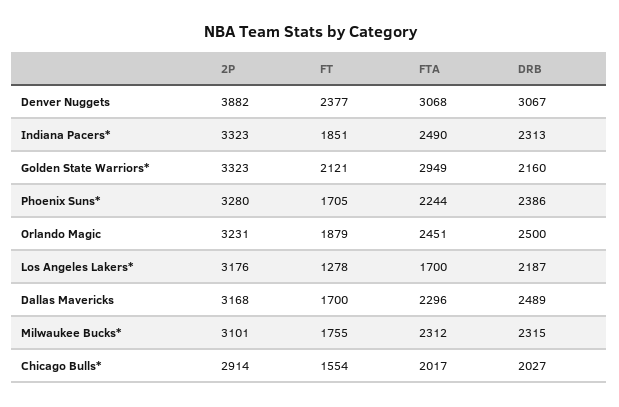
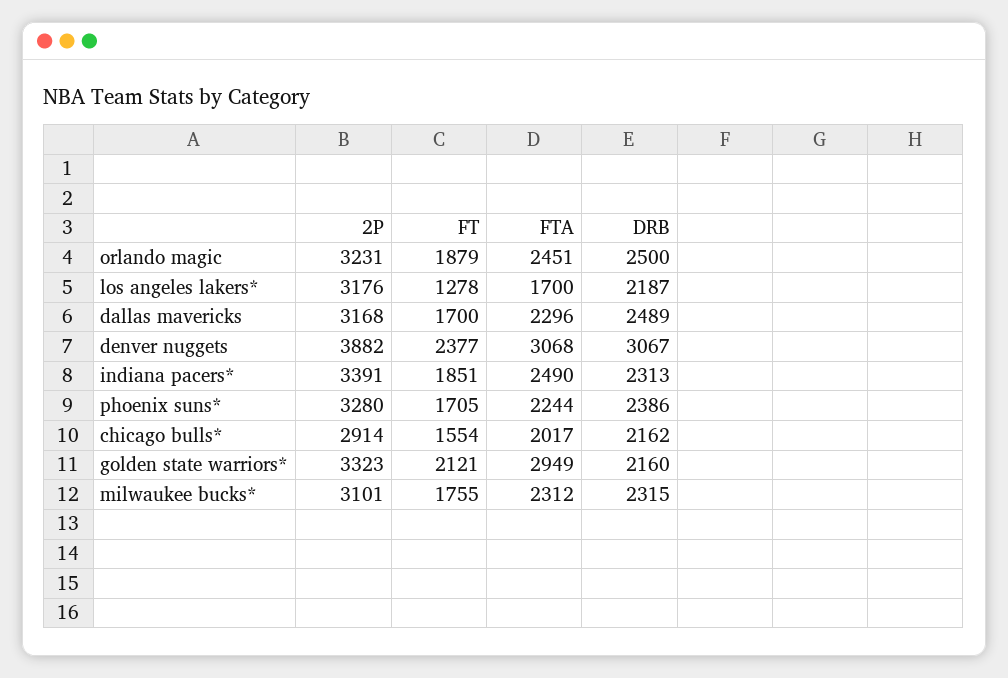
  {
    "2P": {
      "Denver Nuggets": 3882,
-     "Indiana Pacers*": 3323,
+     "Indiana Pacers*": 3391,
      "Golden State Warriors*": 3323,
      "Phoenix Suns*": 3280,
      "Orlando Magic": 3231,
      "Los Angeles Lakers*": 3176,
      "Dallas Mavericks": 3168,
      "Milwaukee Bucks*": 3101,
      "Chicago Bulls*": 2914
    },
    "FT": {
      "Denver Nuggets": 2377,
      "Indiana Pacers*": 1851,
      "Golden State Warriors*": 2121,
      "Phoenix Suns*": 1705,
      "Orlando Magic": 1879,
      "Los Angeles Lakers*": 1278,
      "Dallas Mavericks": 1700,
      "Milwaukee Bucks*": 1755,
      "Chicago Bulls*": 1554
    },
    "FTA": {
      "Denver Nuggets": 3068,
      "Indiana Pacers*": 2490,
      "Golden State Warriors*": 2949,
      "Phoenix Suns*": 2244,
      "Orlando Magic": 2451,
      "Los Angeles Lakers*": 1700,
      "Dallas Mavericks": 2296,
      "Milwaukee Bucks*": 2312,
      "Chicago Bulls*": 2017
    },
    "DRB": {
      "Denver Nuggets": 3067,
      "Indiana Pacers*": 2313,
      "Golden State Warriors*": 2160,
      "Phoenix Suns*": 2386,
      "Orlando Magic": 2500,
      "Los Angeles Lakers*": 2187,
      "Dallas Mavericks": 2489,
      "Milwaukee Bucks*": 2315,
-     "Chicago Bulls*": 2027
+     "Chicago Bulls*": 2162
    }
  }

